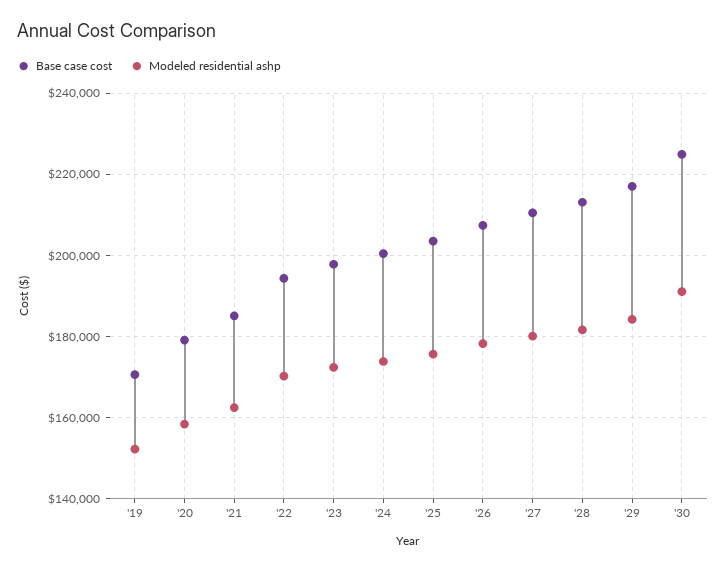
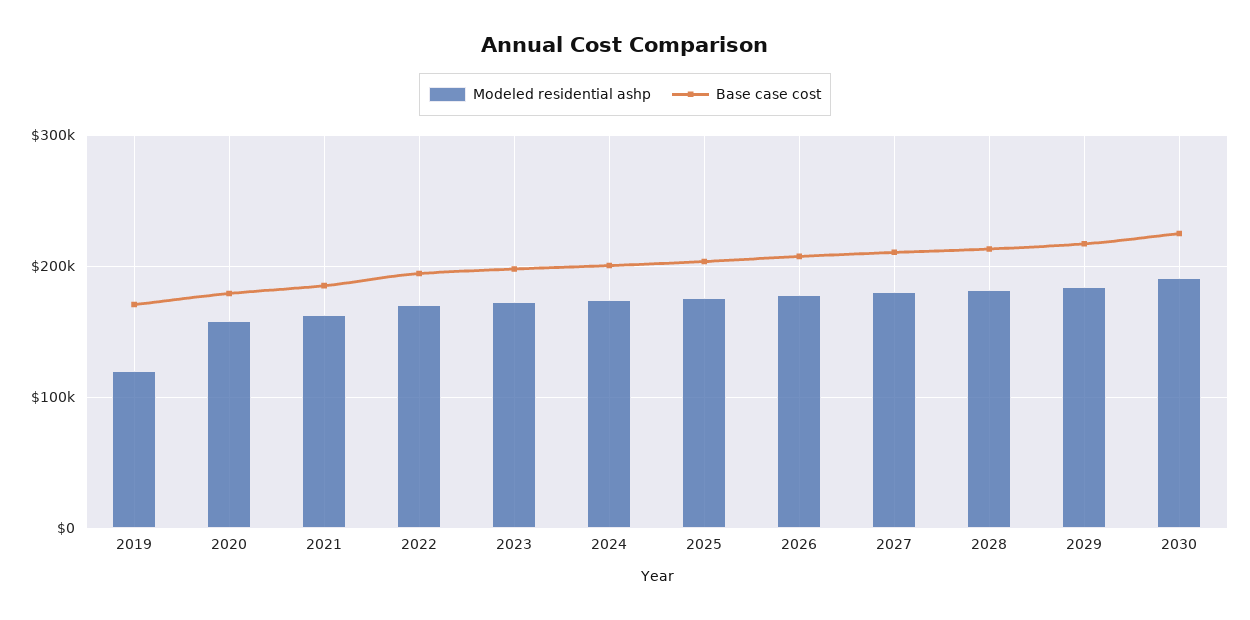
  {
    "Base case cost": {
      "'19": 170000,
      "'20": 180000,
      "'21": 186000,
      "'22": 194000,
      "'23": 198000,
      "'24": 200000,
      "'25": 204000,
      "'26": 208000,
      "'27": 210000,
      "'28": 214000,
      "'29": 218000,
      "'30": 224000
    },
    "Modeled residential ashp": {
-     "'19": 152000,
+     "'19": 120000,
      "'20": 158000,
      "'21": 162000,
      "'22": 170000,
      "'23": 172000,
      "'24": 174000,
      "'25": 176000,
      "'26": 178000,
      "'27": 180000,
      "'28": 182000,
      "'29": 184000,
      "'30": 192000
    }
  }

